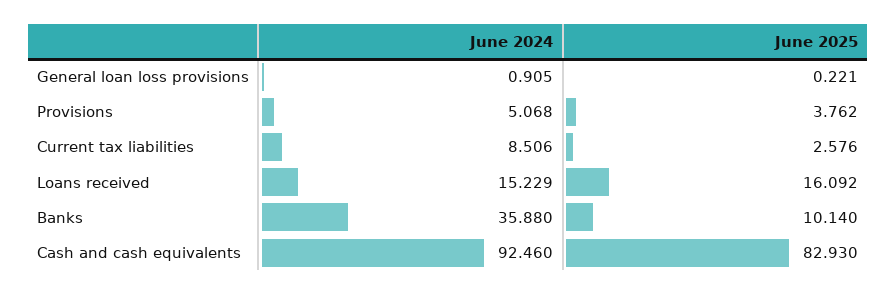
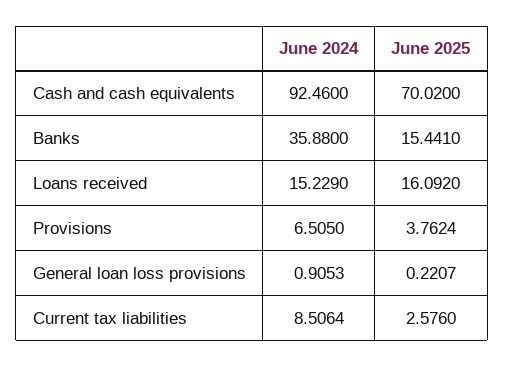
  {
    "June 2024": {
      "General loan loss provisions": 0.9053,
-     "Provisions": 5.068,
+     "Provisions": 6.505,
      "Current tax liabilities": 8.5064,
      "Loans received": 15.229,
      "Banks": 35.88,
      "Cash and cash equivalents": 92.46
    },
    "June 2025": {
      "General loan loss provisions": 0.2207,
      "Provisions": 3.7624,
      "Current tax liabilities": 2.576,
      "Loans received": 16.092,
-     "Banks": 10.14,
+     "Banks": 15.441,
-     "Cash and cash equivalents": 82.93
+     "Cash and cash equivalents": 70.02
    }
  }

